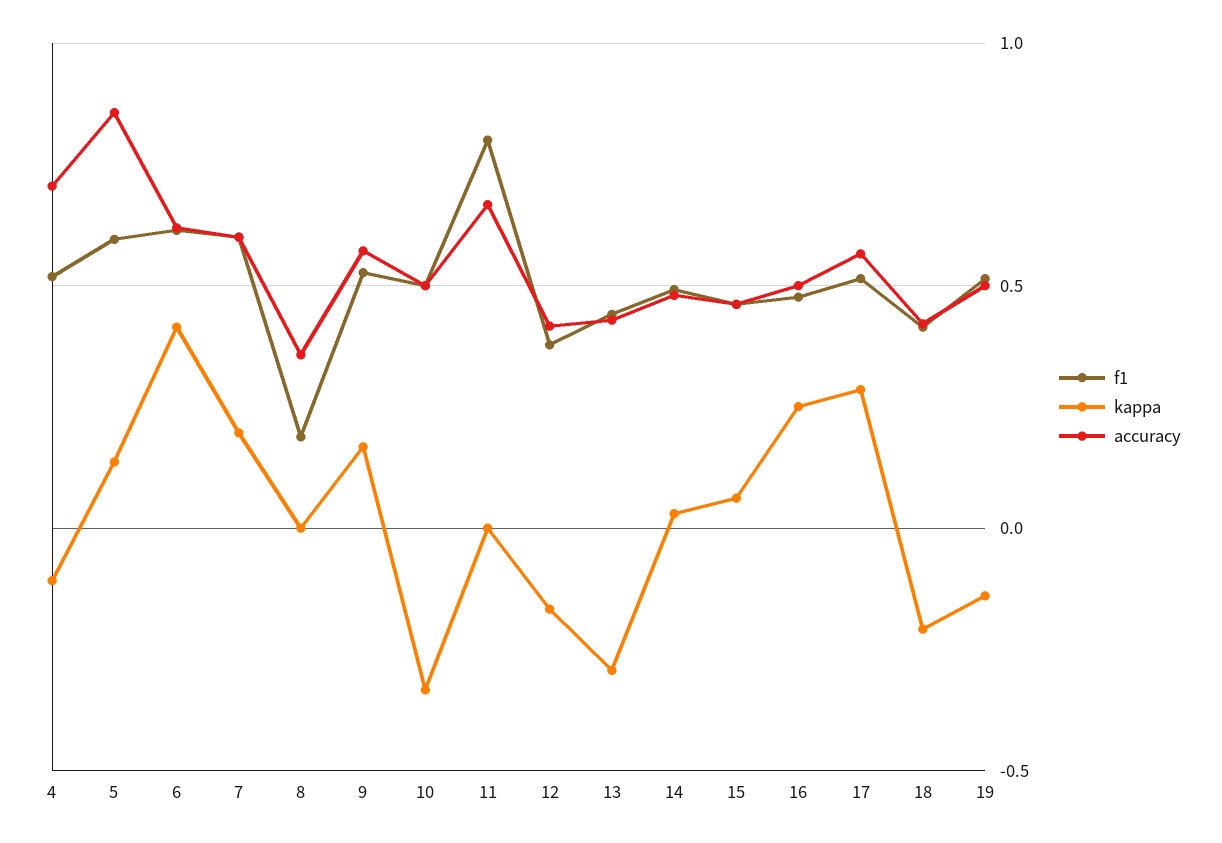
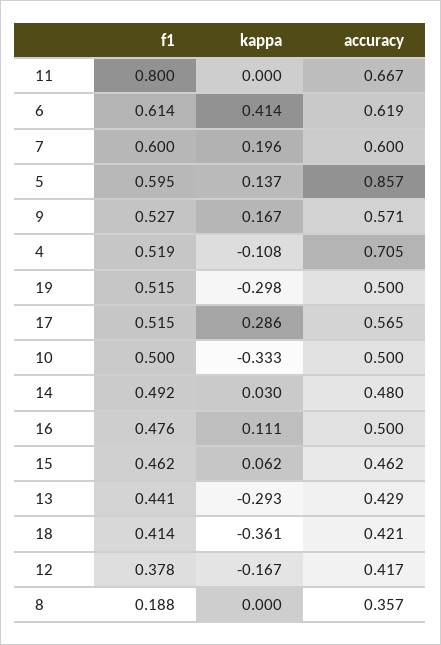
  {
    "f1": {
      "4": 0.519,
      "5": 0.595,
      "6": 0.614,
      "7": 0.6,
      "8": 0.188,
      "9": 0.527,
      "10": 0.5,
      "11": 0.8,
      "12": 0.378,
      "13": 0.441,
      "14": 0.492,
      "15": 0.462,
      "16": 0.476,
      "17": 0.515,
      "18": 0.414,
      "19": 0.515
    },
    "kappa": {
      "4": -0.108,
      "5": 0.137,
      "6": 0.414,
      "7": 0.196,
      "8": 0,
      "9": 0.167,
      "10": -0.333,
      "11": 0,
      "12": -0.167,
      "13": -0.293,
      "14": 0.03,
      "15": 0.062,
-     "16": 0.25,
+     "16": 0.111,
      "17": 0.286,
-     "18": -0.2,
+     "18": -0.361,
-     "19": -0.15
+     "19": -0.298
    },
    "accuracy": {
      "4": 0.705,
      "5": 0.857,
      "6": 0.619,
      "7": 0.6,
      "8": 0.357,
      "9": 0.571,
      "10": 0.5,
      "11": 0.667,
      "12": 0.417,
      "13": 0.429,
      "14": 0.48,
      "15": 0.462,
      "16": 0.5,
      "17": 0.565,
      "18": 0.421,
      "19": 0.5
    }
  }

